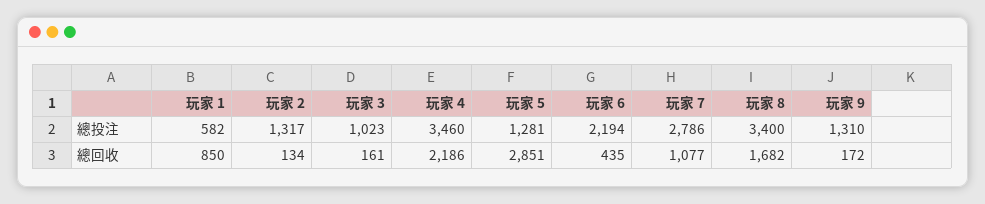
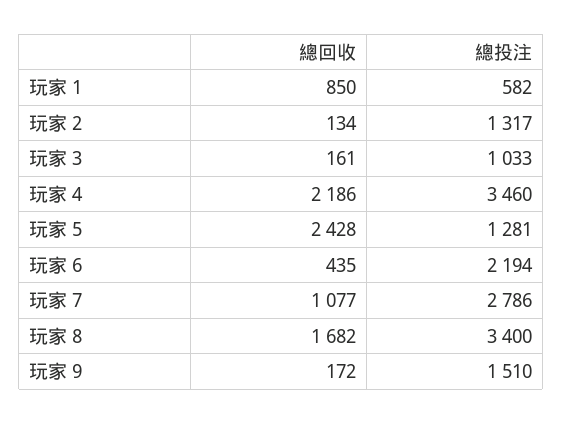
  {
    "玩家 1": {
      "總投注": 582,
      "總回收": 850
    },
    "玩家 2": {
      "總投注": 1317,
      "總回收": 134
    },
    "玩家 3": {
-     "總投注": 1023,
+     "總投注": 1033,
      "總回收": 161
    },
    "玩家 4": {
      "總投注": 3460,
      "總回收": 2186
    },
    "玩家 5": {
      "總投注": 1281,
-     "總回收": 2851
+     "總回收": 2428
    },
    "玩家 6": {
      "總投注": 2194,
      "總回收": 435
    },
    "玩家 7": {
      "總投注": 2786,
      "總回收": 1077
    },
    "玩家 8": {
      "總投注": 3400,
      "總回收": 1682
    },
    "玩家 9": {
-     "總投注": 1310,
+     "總投注": 1510,
      "總回收": 172
    }
  }

